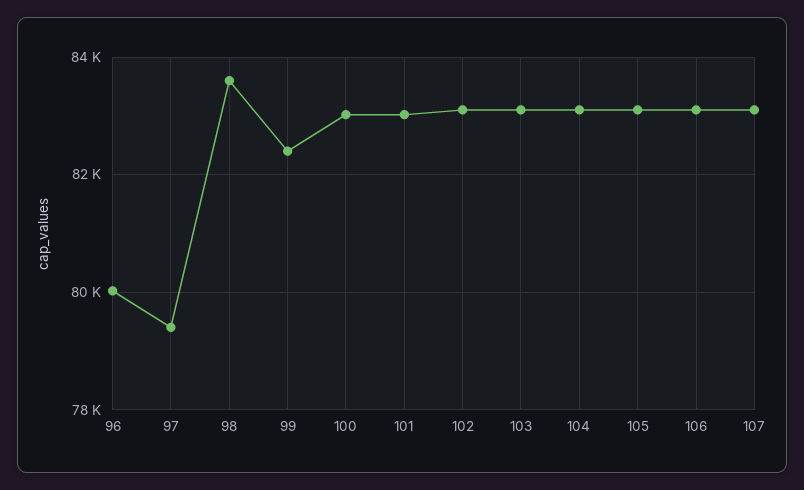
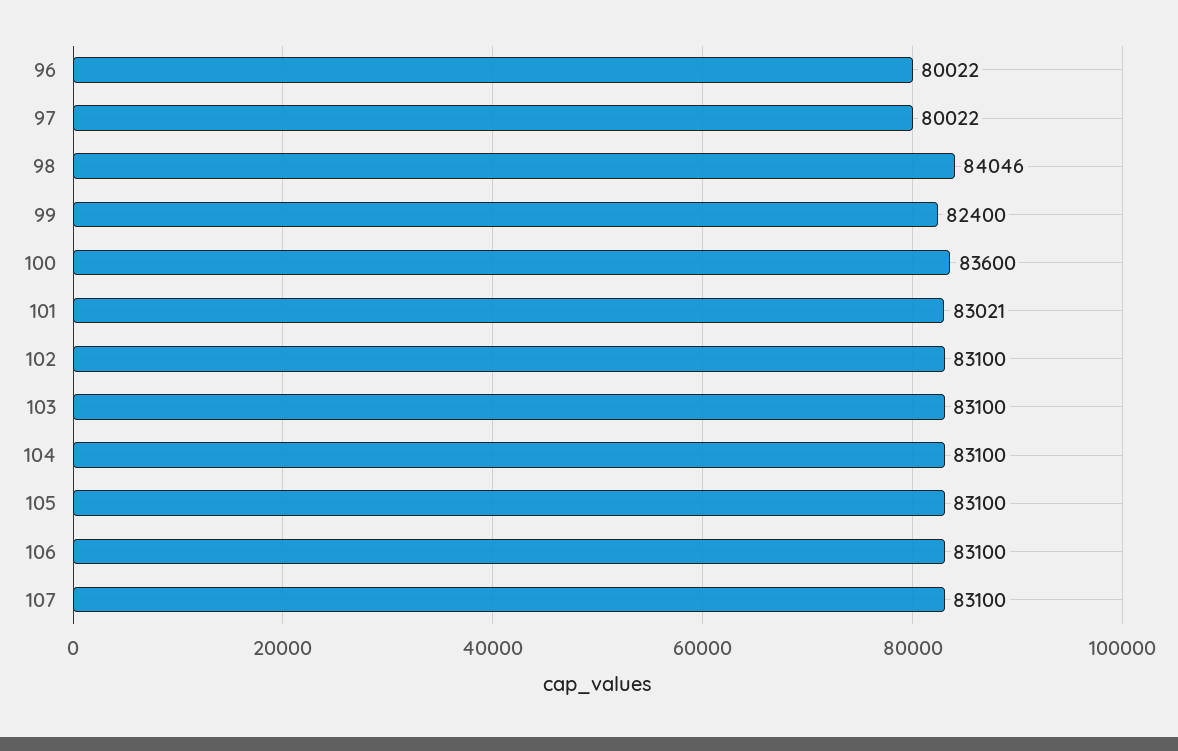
  {
    "96": 80022,
-   "97": 79400,
+   "97": 80022,
-   "98": 83600,
+   "98": 84046,
    "99": 82400,
-   "100": 83000,
+   "100": 83600,
    "101": 83021,
    "102": 83100,
    "103": 83100,
    "104": 83100,
    "105": 83100,
    "106": 83100,
    "107": 83100
  }

